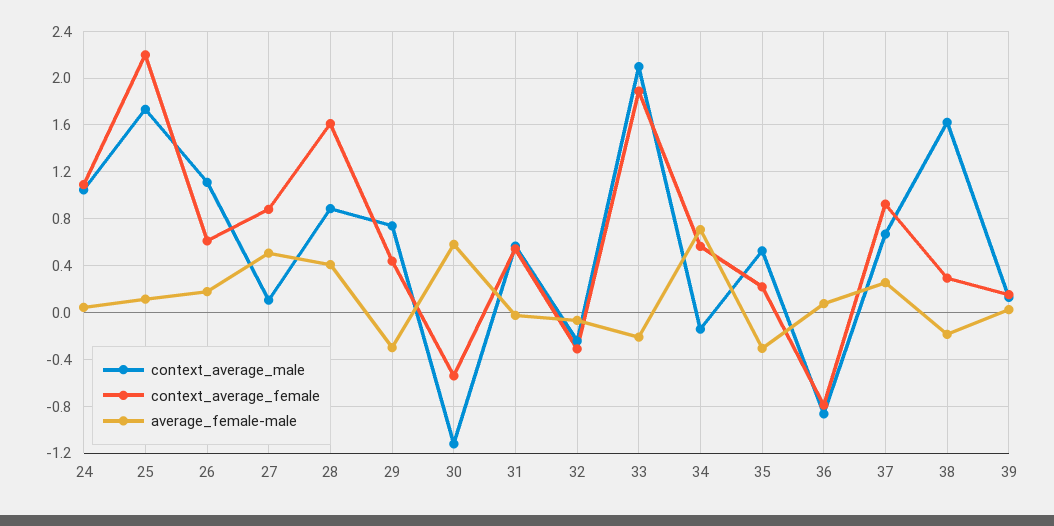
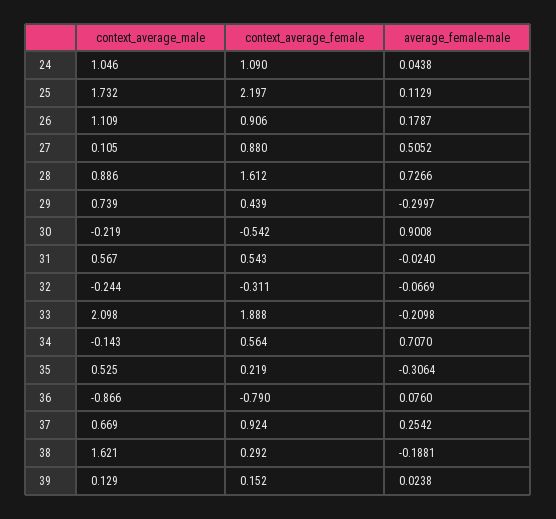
  {
    "context_average_male": {
      "24": 1.046,
      "25": 1.732,
      "26": 1.109,
      "27": 0.105,
      "28": 0.886,
      "29": 0.739,
-     "30": -1.1,
+     "30": -0.219,
      "31": 0.567,
      "32": -0.244,
      "33": 2.098,
      "34": -0.143,
      "35": 0.525,
      "36": -0.866,
      "37": 0.669,
      "38": 1.621,
      "39": 0.129
    },
    "context_average_female": {
      "24": 1.09,
      "25": 2.197,
-     "26": 0.6,
+     "26": 0.906,
      "27": 0.88,
      "28": 1.612,
      "29": 0.439,
      "30": -0.542,
      "31": 0.543,
      "32": -0.311,
      "33": 1.888,
      "34": 0.564,
      "35": 0.219,
      "36": -0.79,
      "37": 0.924,
      "38": 0.292,
      "39": 0.152
    },
    "average_female-male": {
      "24": 0.0438,
      "25": 0.1129,
      "26": 0.1787,
      "27": 0.5052,
-     "28": 0.4,
+     "28": 0.7266,
      "29": -0.2997,
-     "30": 0.6,
+     "30": 0.9008,
      "31": -0.024,
      "32": -0.0669,
      "33": -0.2098,
      "34": 0.707,
      "35": -0.3064,
      "36": 0.076,
      "37": 0.2542,
      "38": -0.1881,
      "39": 0.0238
    }
  }

